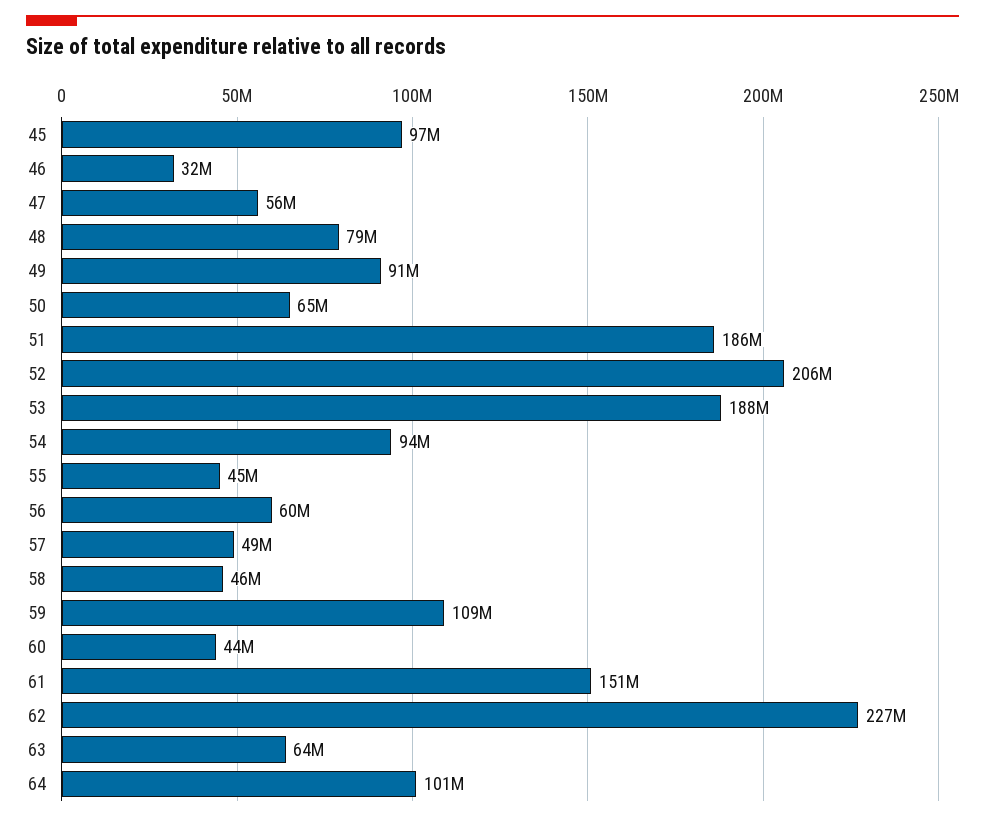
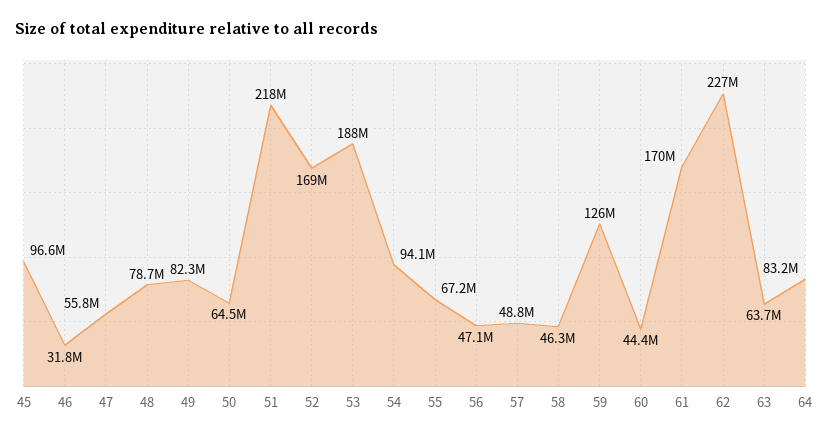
  {
    "45": 96600000,
    "46": 31800000,
    "47": 55800000,
    "48": 78700000,
-   "49": 91000000,
+   "49": 82300000,
    "50": 64500000,
-   "51": 186000000,
+   "51": 218000000,
-   "52": 206000000,
+   "52": 169000000,
    "53": 188000000,
    "54": 94100000,
-   "55": 45000000,
+   "55": 67200000,
-   "56": 60000000,
+   "56": 47100000,
    "57": 48800000,
    "58": 46300000,
-   "59": 109000000,
+   "59": 126000000,
    "60": 44400000,
-   "61": 151000000,
+   "61": 170000000,
    "62": 227000000,
    "63": 63700000,
-   "64": 101000000
+   "64": 83200000
  }

